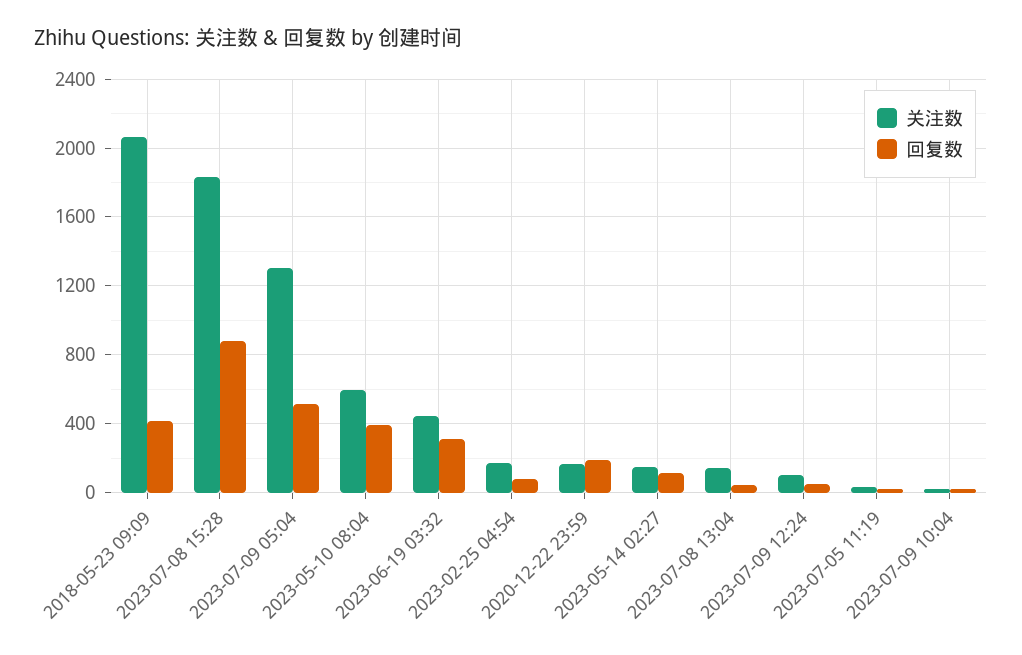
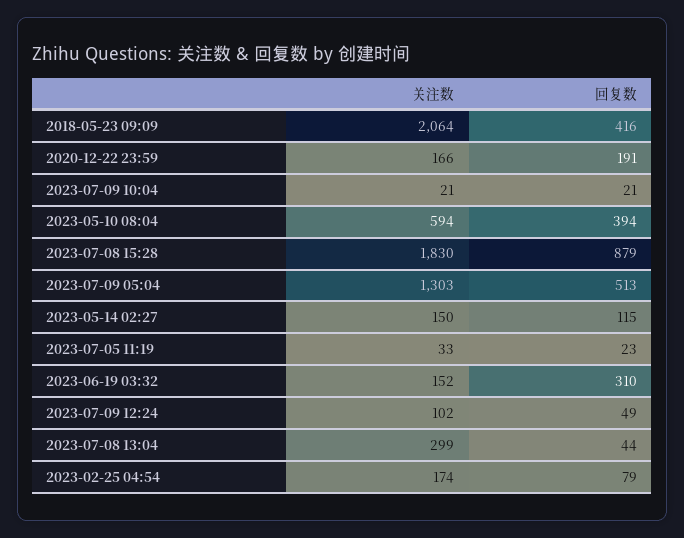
  {
    "关注数": {
      "2018-05-23 09:09": 2064,
      "2023-07-08 15:28": 1830,
      "2023-07-09 05:04": 1303,
      "2023-05-10 08:04": 594,
-     "2023-06-19 03:32": 450,
+     "2023-06-19 03:32": 152,
      "2023-02-25 04:54": 174,
      "2020-12-22 23:59": 166,
      "2023-05-14 02:27": 150,
-     "2023-07-08 13:04": 150,
+     "2023-07-08 13:04": 299,
      "2023-07-09 12:24": 102,
      "2023-07-05 11:19": 33,
      "2023-07-09 10:04": 21
    },
    "回复数": {
      "2018-05-23 09:09": 416,
      "2023-07-08 15:28": 879,
      "2023-07-09 05:04": 513,
      "2023-05-10 08:04": 394,
      "2023-06-19 03:32": 310,
      "2023-02-25 04:54": 79,
      "2020-12-22 23:59": 191,
      "2023-05-14 02:27": 115,
      "2023-07-08 13:04": 44,
      "2023-07-09 12:24": 49,
      "2023-07-05 11:19": 23,
      "2023-07-09 10:04": 21
    }
  }

